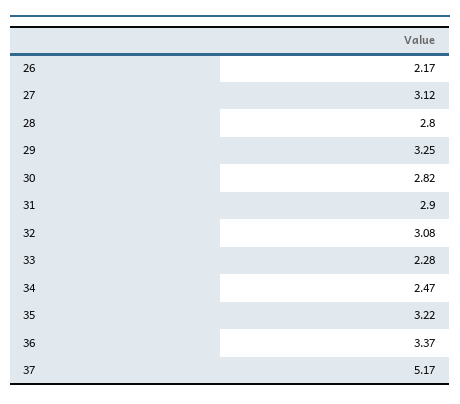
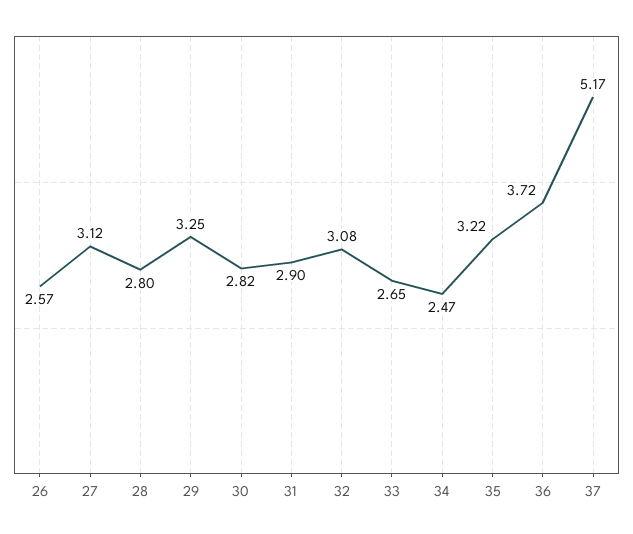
  {
-   "26": 2.17,
+   "26": 2.57,
    "27": 3.12,
    "28": 2.8,
    "29": 3.25,
    "30": 2.82,
    "31": 2.9,
    "32": 3.08,
-   "33": 2.28,
+   "33": 2.65,
    "34": 2.47,
    "35": 3.22,
-   "36": 3.37,
+   "36": 3.72,
    "37": 5.17
  }

